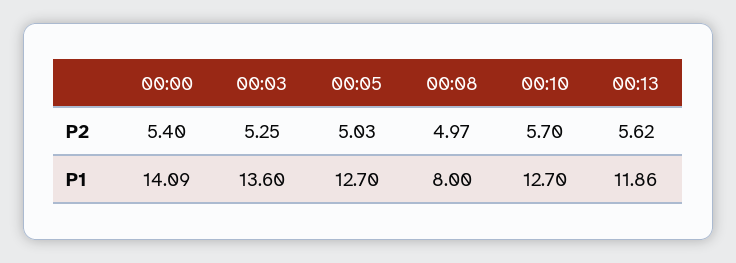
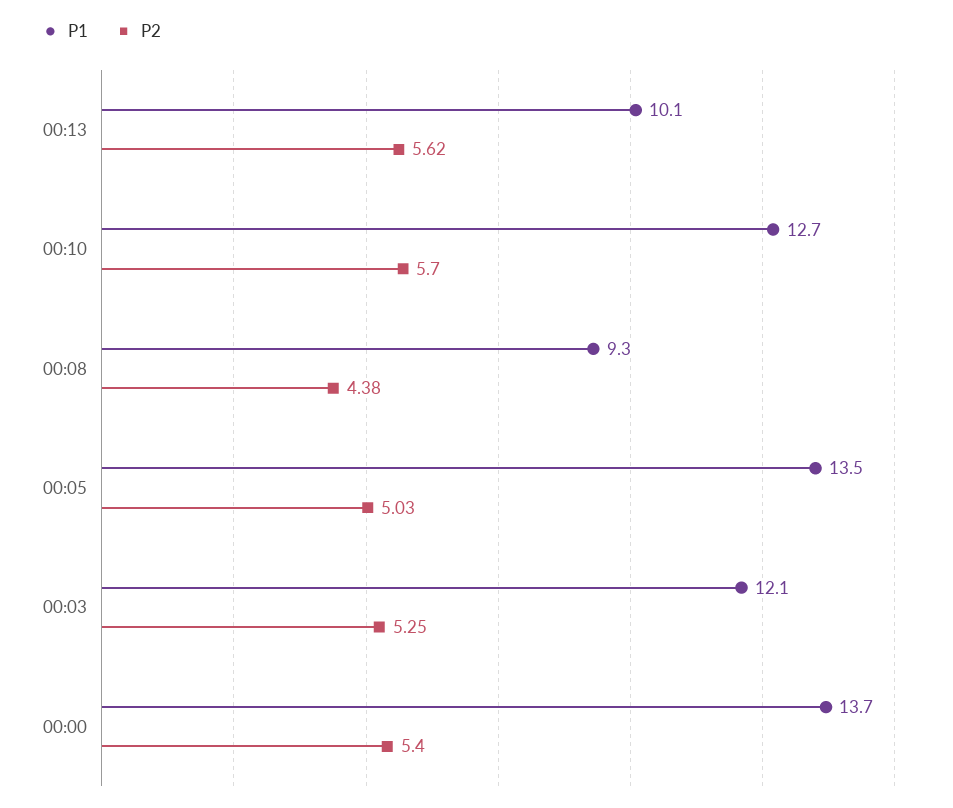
  {
    "P2": {
      "00:00": 5.4,
      "00:03": 5.25,
      "00:05": 5.03,
-     "00:08": 4.97,
+     "00:08": 4.38,
      "00:10": 5.7,
      "00:13": 5.62
    },
    "P1": {
-     "00:00": 14.09,
+     "00:00": 13.7,
-     "00:03": 13.6,
+     "00:03": 12.1,
-     "00:05": 12.7,
+     "00:05": 13.5,
-     "00:08": 8,
+     "00:08": 9.3,
      "00:10": 12.7,
-     "00:13": 11.86
+     "00:13": 10.1
    }
  }

